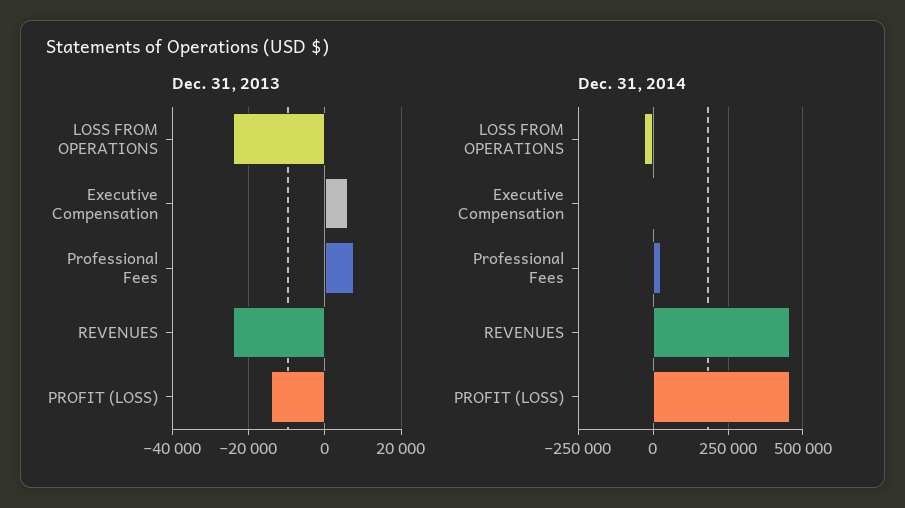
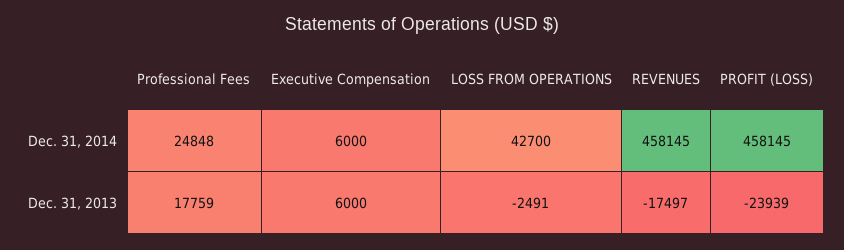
  {
    "Dec. 31, 2013": {
-     "LOSS FROM OPERATIONS": -24000,
+     "LOSS FROM OPERATIONS": -2491,
      "Executive Compensation": 6000,
-     "Professional Fees": 8000,
+     "Professional Fees": 17759,
-     "REVENUES": -24000,
+     "REVENUES": -17497,
-     "PROFIT (LOSS)": -14000
+     "PROFIT (LOSS)": -23939
    },
    "Dec. 31, 2014": {
-     "LOSS FROM OPERATIONS": -25000,
+     "LOSS FROM OPERATIONS": 42700,
      "Executive Compensation": 6000,
      "Professional Fees": 24848,
      "REVENUES": 458145,
      "PROFIT (LOSS)": 458145
    }
  }

